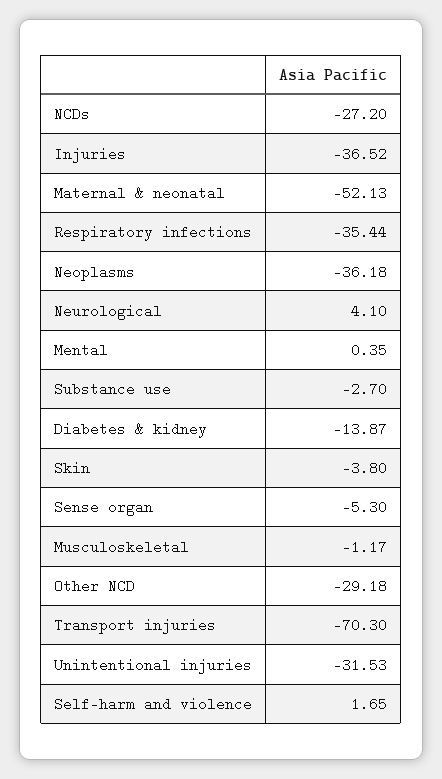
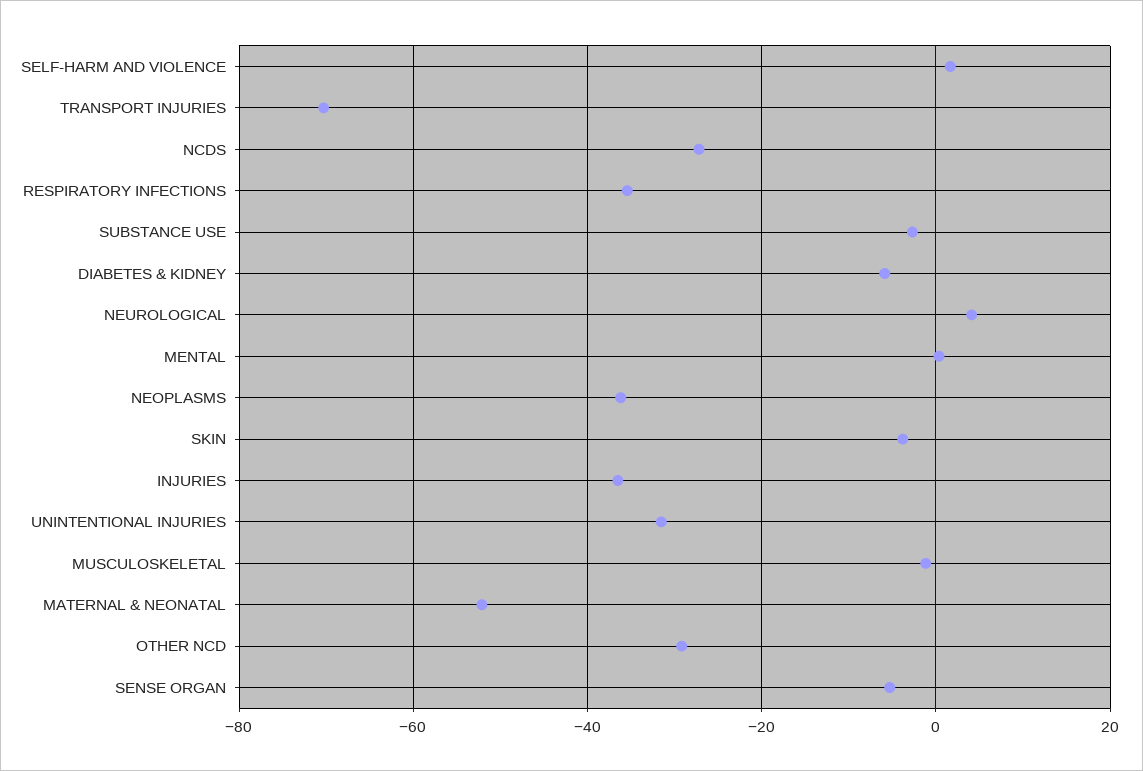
  {
    "NCDs": -27.2,
    "Injuries": -36.52,
    "Maternal & neonatal": -52.13,
    "Respiratory infections": -35.44,
    "Neoplasms": -36.18,
    "Neurological": 4.1,
    "Mental": 0.35,
    "Substance use": -2.7,
-   "Diabetes & kidney": -13.87,
+   "Diabetes & kidney": -6,
    "Skin": -3.8,
    "Sense organ": -5.3,
    "Musculoskeletal": -1.17,
    "Other NCD": -29.18,
    "Transport injuries": -70.3,
    "Unintentional injuries": -31.53,
    "Self-harm and violence": 1.65
  }

